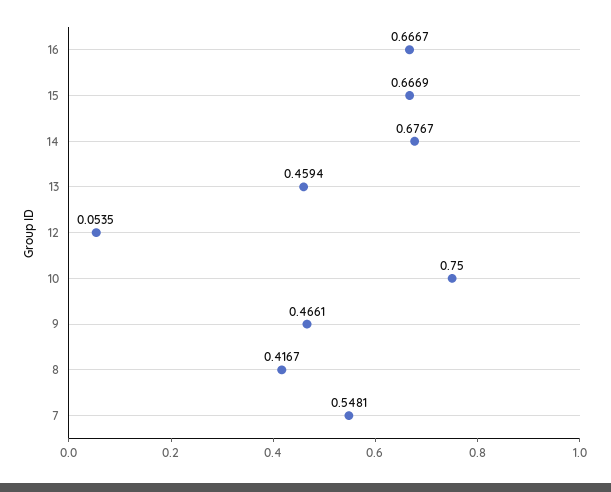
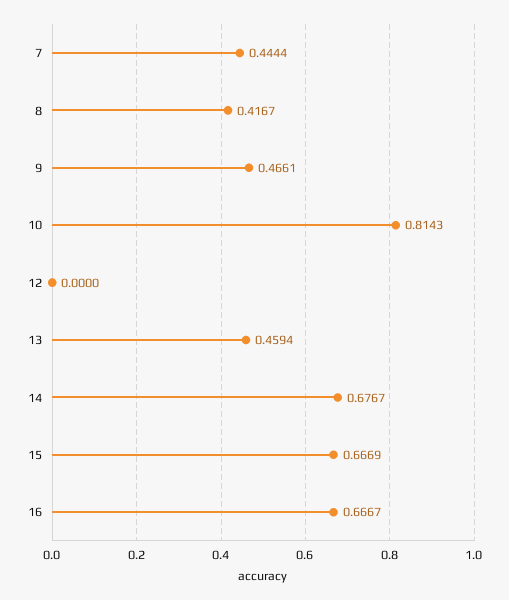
  {
    "16": 0.6667,
    "15": 0.6669,
    "14": 0.6767,
    "13": 0.4594,
-   "12": 0.0535,
+   "12": 0,
-   "10": 0.75,
+   "10": 0.8143,
    "9": 0.4661,
    "8": 0.4167,
-   "7": 0.5481
+   "7": 0.4444
  }

